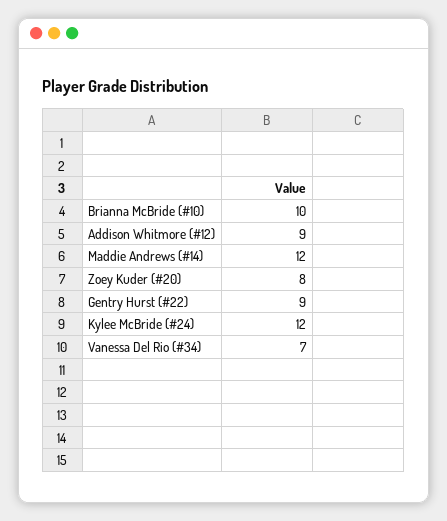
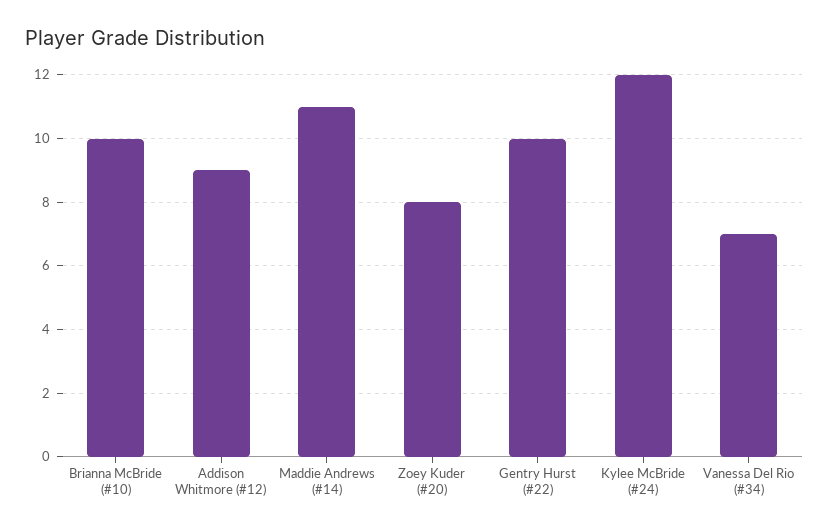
  {
    "Brianna McBride (#10)": 10,
    "Addison Whitmore (#12)": 9,
-   "Maddie Andrews (#14)": 12,
+   "Maddie Andrews (#14)": 11,
    "Zoey Kuder (#20)": 8,
-   "Gentry Hurst (#22)": 9,
+   "Gentry Hurst (#22)": 10,
    "Kylee McBride (#24)": 12,
    "Vanessa Del Rio (#34)": 7
  }

